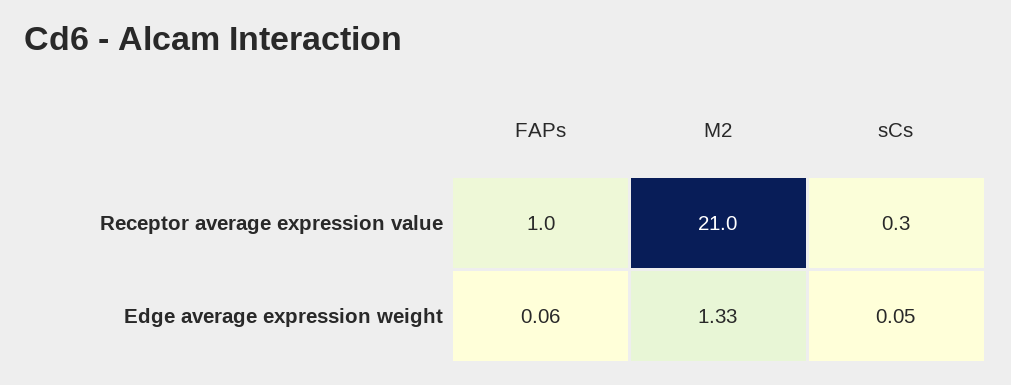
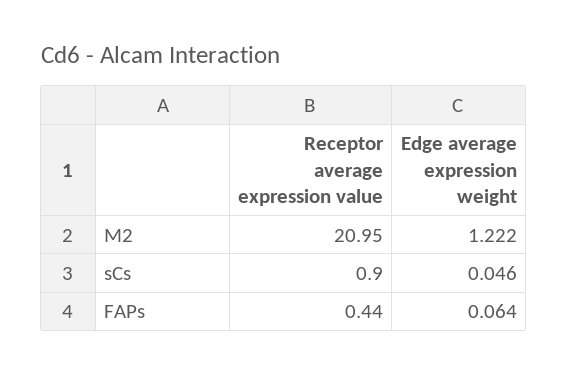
  {
    "FAPs": {
-     "Receptor average expression value": 1,
+     "Receptor average expression value": 0.44,
      "Edge average expression weight": 0.064
    },
    "M2": {
      "Receptor average expression value": 20.95,
-     "Edge average expression weight": 1.33
+     "Edge average expression weight": 1.222
    },
    "sCs": {
-     "Receptor average expression value": 0.3,
+     "Receptor average expression value": 0.9,
      "Edge average expression weight": 0.046
    }
  }

